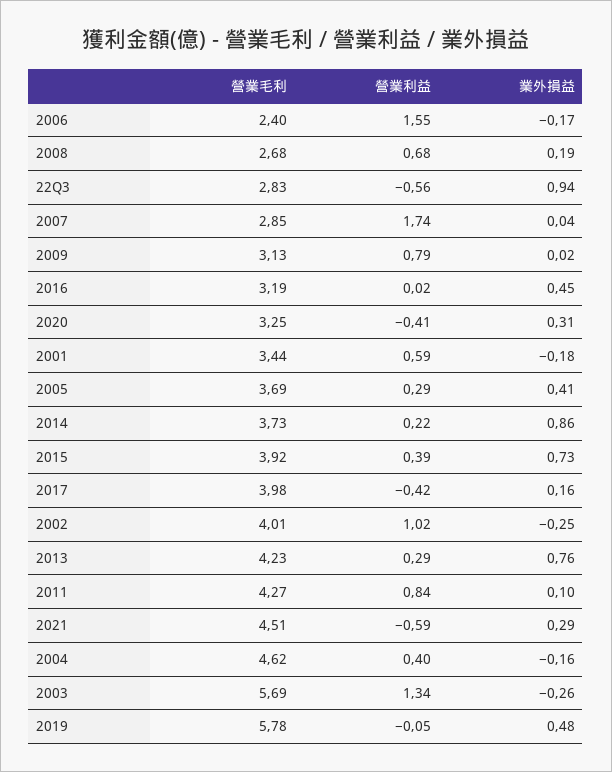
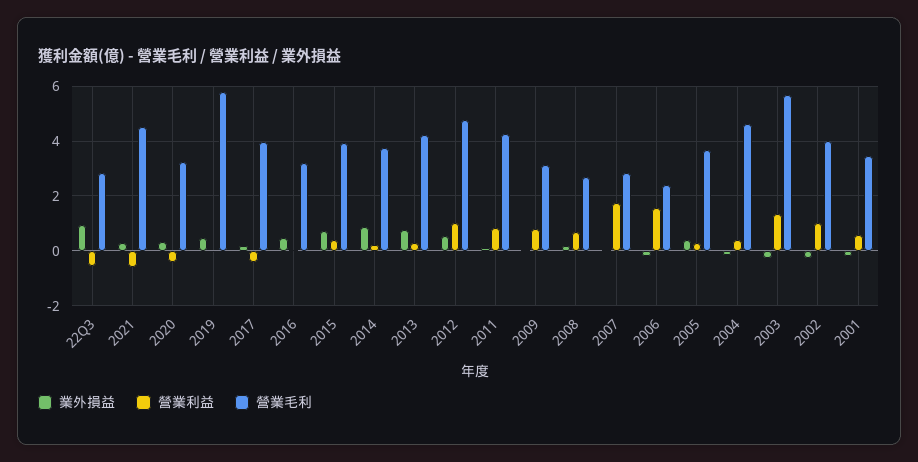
  {
    "營業毛利": {
      "2006": 2.4,
      "2008": 2.68,
      "22Q3": 2.83,
      "2007": 2.85,
      "2009": 3.13,
      "2016": 3.19,
      "2020": 3.25,
      "2001": 3.44,
      "2005": 3.69,
      "2014": 3.73,
      "2015": 3.92,
      "2017": 3.98,
      "2002": 4.01,
      "2013": 4.23,
      "2011": 4.27,
      "2021": 4.51,
      "2004": 4.62,
      "2003": 5.69,
-     "2019": 5.78
+     "2019": 5.78,
+     "2012": 4.75
    },
    "營業利益": {
      "2006": 1.55,
      "2008": 0.68,
      "22Q3": -0.56,
      "2007": 1.74,
      "2009": 0.79,
      "2016": 0.02,
      "2020": -0.41,
      "2001": 0.59,
      "2005": 0.29,
      "2014": 0.22,
      "2015": 0.39,
      "2017": -0.42,
      "2002": 1.02,
      "2013": 0.29,
      "2011": 0.84,
      "2021": -0.59,
      "2004": 0.4,
      "2003": 1.34,
-     "2019": -0.05
+     "2019": -0.05,
+     "2012": 1
    },
    "業外損益": {
      "2006": -0.17,
      "2008": 0.19,
      "22Q3": 0.94,
      "2007": 0.04,
      "2009": 0.02,
      "2016": 0.45,
      "2020": 0.31,
      "2001": -0.18,
      "2005": 0.41,
      "2014": 0.86,
      "2015": 0.73,
      "2017": 0.16,
      "2002": -0.25,
      "2013": 0.76,
      "2011": 0.1,
      "2021": 0.29,
      "2004": -0.16,
      "2003": -0.26,
-     "2019": 0.48
+     "2019": 0.48,
+     "2012": 0.5
    }
  }

